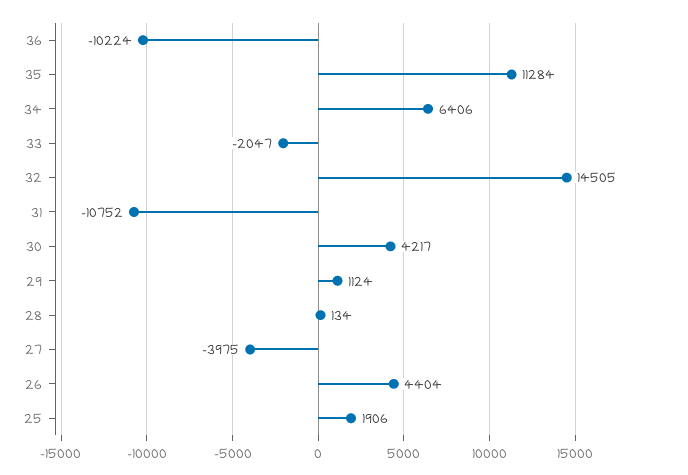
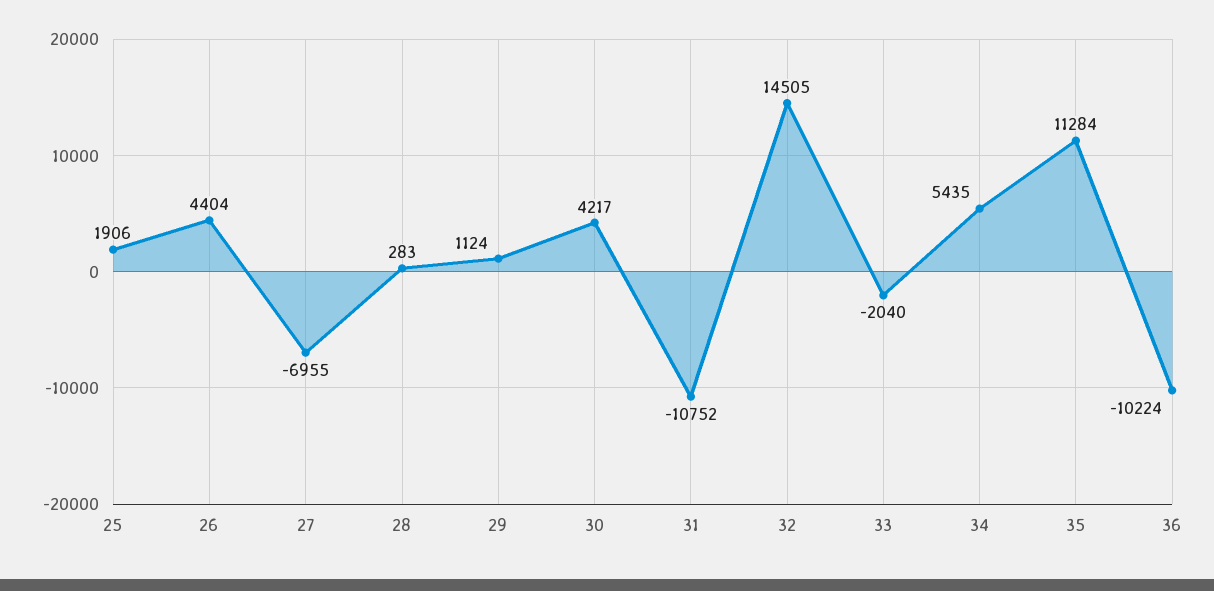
  {
    "36": -10224,
    "35": 11284,
-   "34": 6406,
+   "34": 5435,
-   "33": -2047,
+   "33": -2040,
    "32": 14505,
    "31": -10752,
    "30": 4217,
    "29": 1124,
-   "28": 134,
+   "28": 283,
-   "27": -3975,
+   "27": -6955,
    "26": 4404,
    "25": 1906
  }

